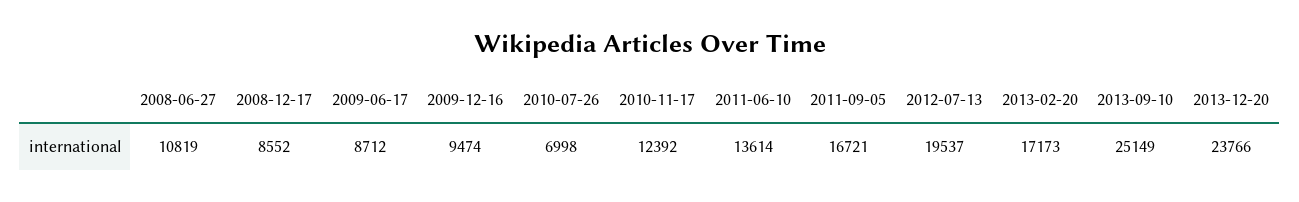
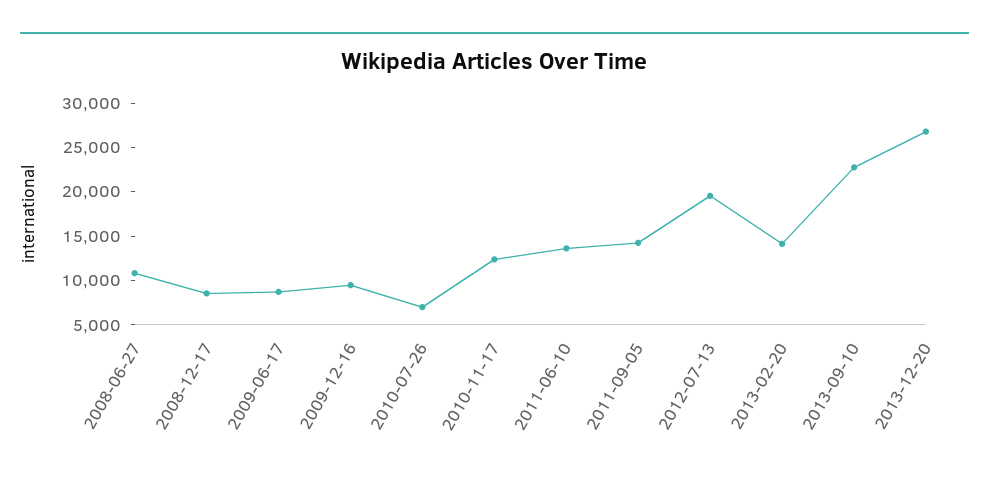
  {
    "2008-06-27": 10819,
    "2008-12-17": 8552,
    "2009-06-17": 8712,
    "2009-12-16": 9474,
    "2010-07-26": 6998,
    "2010-11-17": 12392,
    "2011-06-10": 13614,
-   "2011-09-05": 16721,
+   "2011-09-05": 14000,
    "2012-07-13": 19537,
-   "2013-02-20": 17173,
+   "2013-02-20": 14000,
-   "2013-09-10": 25149,
+   "2013-09-10": 23000,
-   "2013-12-20": 23766
+   "2013-12-20": 27000
  }

